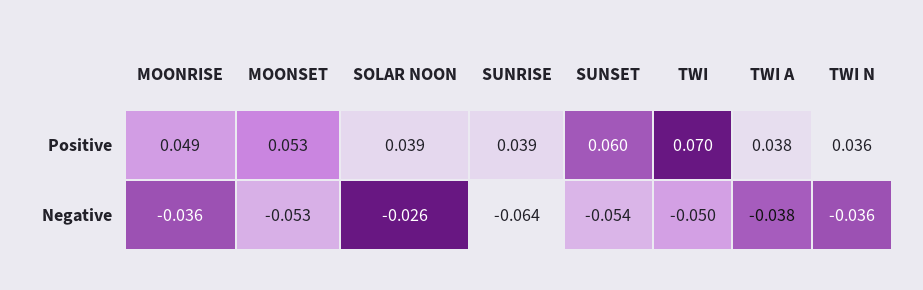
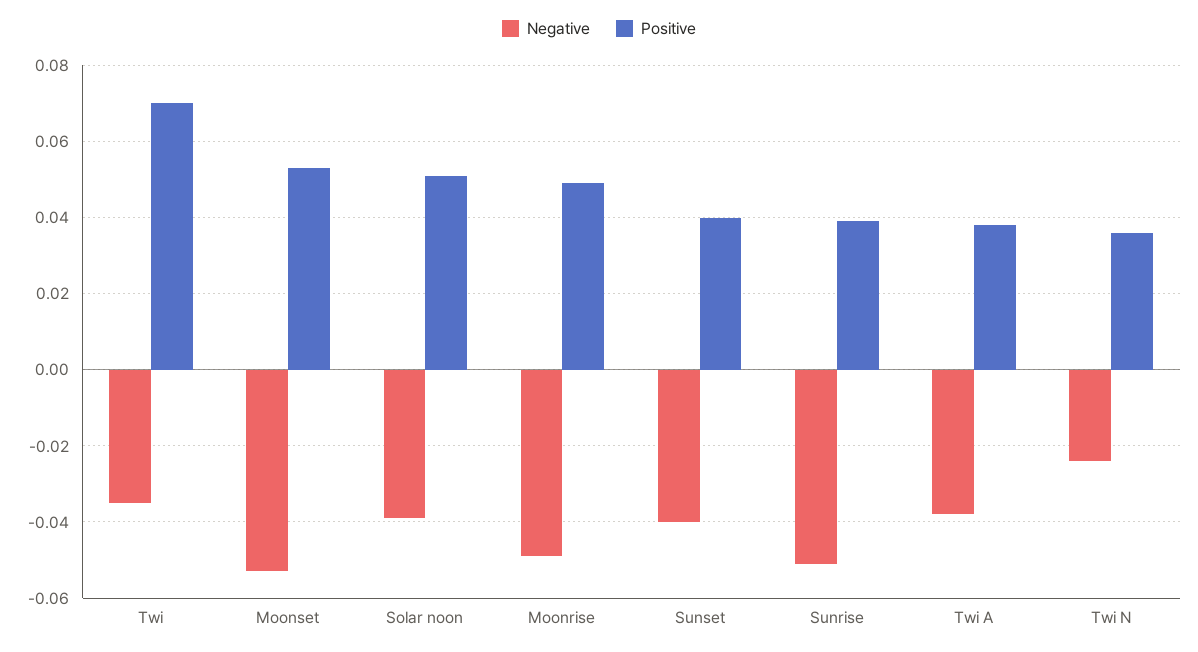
  {
    "Positive": {
      "MOONRISE": 0.049,
      "MOONSET": 0.053,
-     "SOLAR NOON": 0.039,
+     "SOLAR NOON": 0.05,
      "SUNRISE": 0.039,
-     "SUNSET": 0.06,
+     "SUNSET": 0.04,
      "TWI": 0.07,
      "TWI A": 0.038,
      "TWI N": 0.036
    },
    "Negative": {
-     "MOONRISE": -0.036,
+     "MOONRISE": -0.05,
      "MOONSET": -0.053,
-     "SOLAR NOON": -0.026,
+     "SOLAR NOON": -0.04,
-     "SUNRISE": -0.064,
+     "SUNRISE": -0.05,
-     "SUNSET": -0.054,
+     "SUNSET": -0.04,
-     "TWI": -0.05,
+     "TWI": -0.035,
      "TWI A": -0.038,
-     "TWI N": -0.036
+     "TWI N": -0.025
    }
  }

